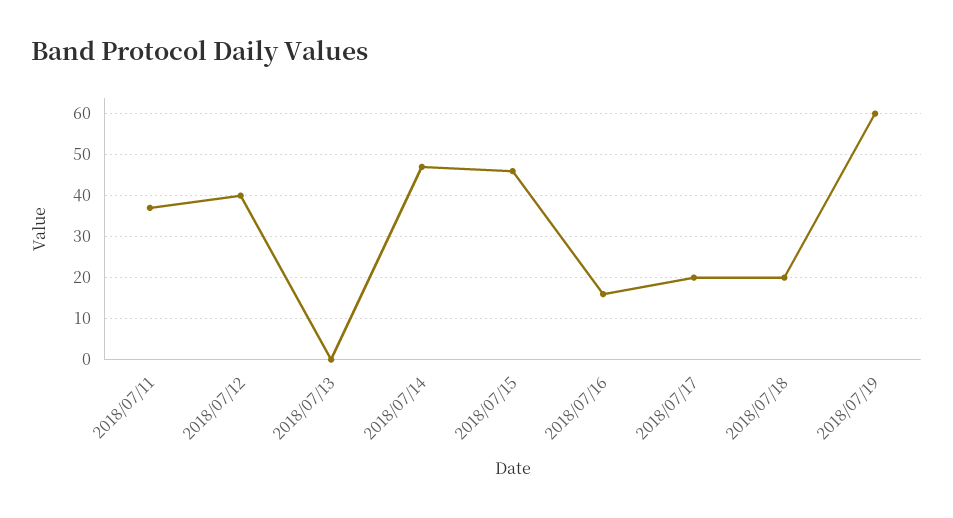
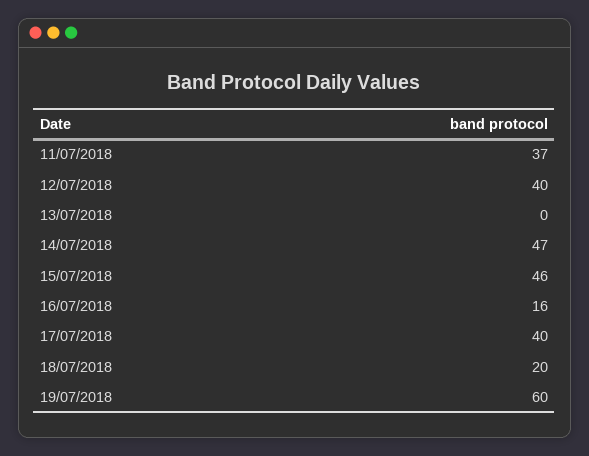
  {
    "2018/07/11": 37,
    "2018/07/12": 40,
    "2018/07/13": 0,
    "2018/07/14": 47,
    "2018/07/15": 46,
    "2018/07/16": 16,
-   "2018/07/17": 20,
+   "2018/07/17": 40,
    "2018/07/18": 20,
    "2018/07/19": 60
  }

